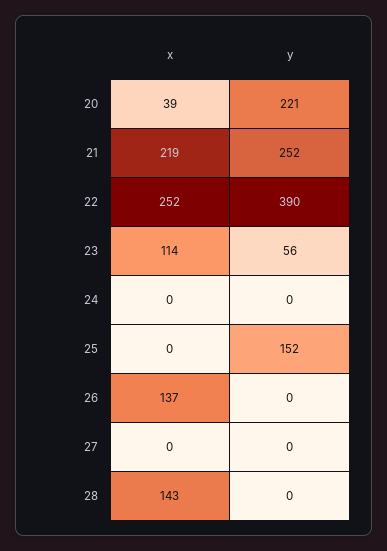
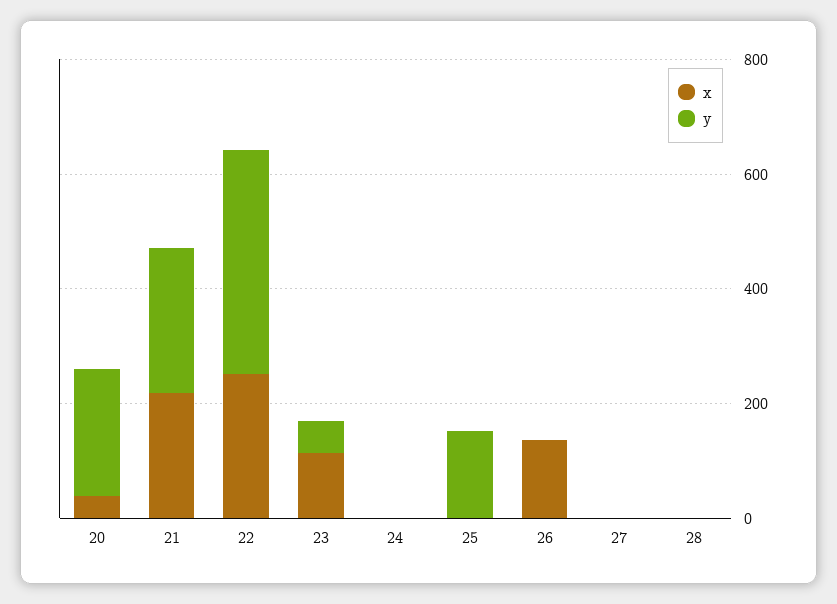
  {
    "x": {
      "20": 39,
      "21": 219,
      "22": 252,
      "23": 114,
      "24": 0,
      "25": 0,
      "26": 137,
      "27": 0,
-     "28": 143
+     "28": 0
    },
    "y": {
      "20": 221,
      "21": 252,
      "22": 390,
      "23": 56,
      "24": 0,
      "25": 152,
      "26": 0,
      "27": 0,
      "28": 0
    }
  }

